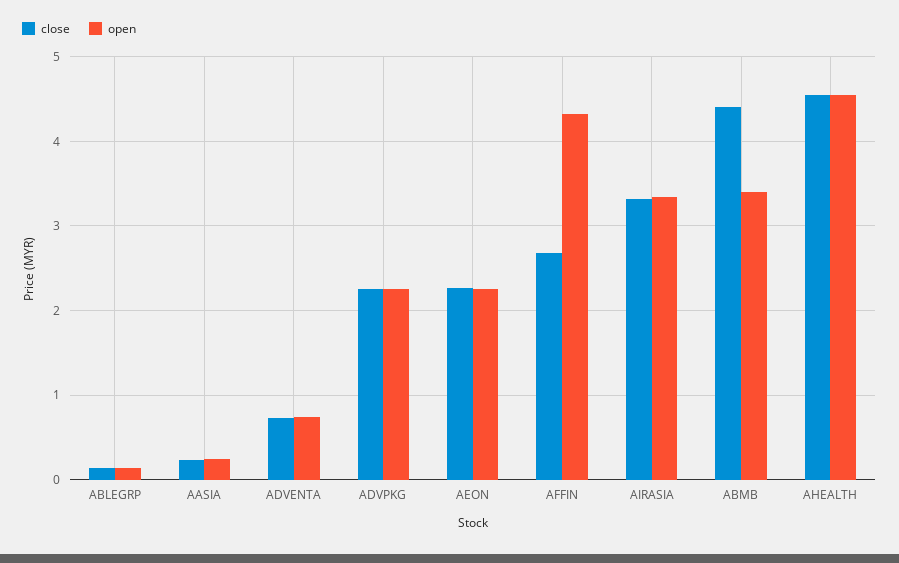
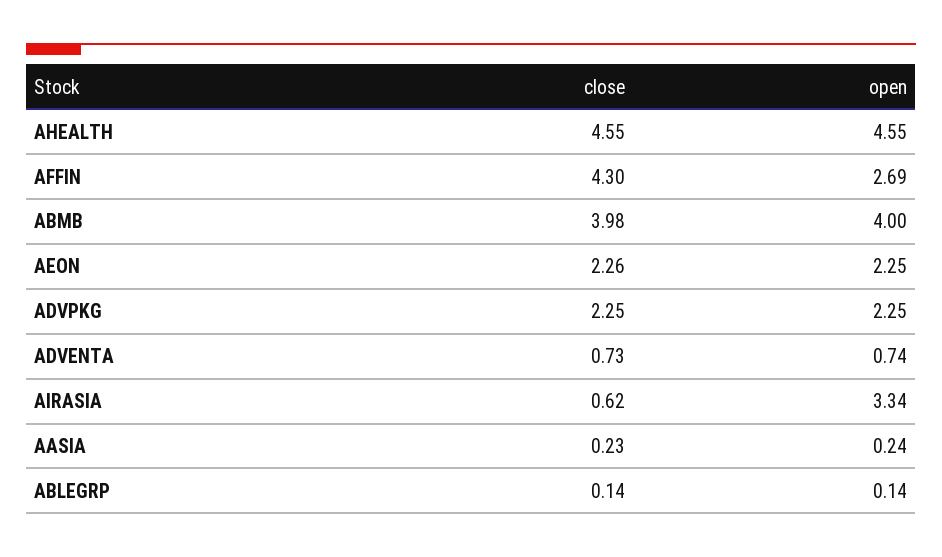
  {
    "close": {
      "ABLEGRP": 0.14,
      "AASIA": 0.23,
      "ADVENTA": 0.73,
      "ADVPKG": 2.25,
      "AEON": 2.26,
-     "AFFIN": 2.7,
+     "AFFIN": 4.3,
-     "AIRASIA": 3.3,
+     "AIRASIA": 0.62,
-     "ABMB": 4.4,
+     "ABMB": 3.98,
      "AHEALTH": 4.55
    },
    "open": {
      "ABLEGRP": 0.14,
      "AASIA": 0.24,
      "ADVENTA": 0.74,
      "ADVPKG": 2.25,
      "AEON": 2.25,
-     "AFFIN": 4.3,
+     "AFFIN": 2.69,
      "AIRASIA": 3.34,
-     "ABMB": 3.4,
+     "ABMB": 4,
      "AHEALTH": 4.55
    }
  }

